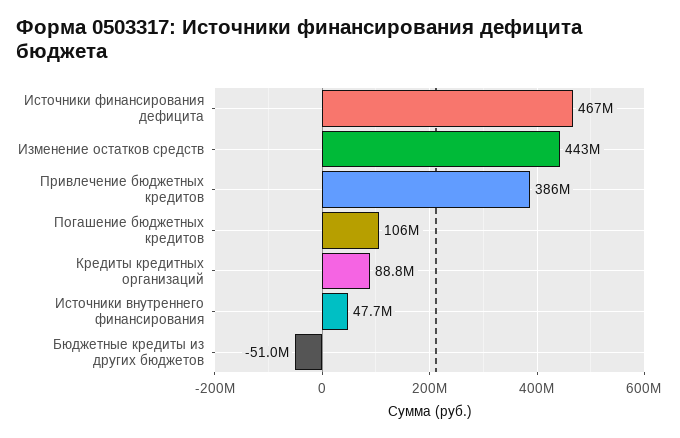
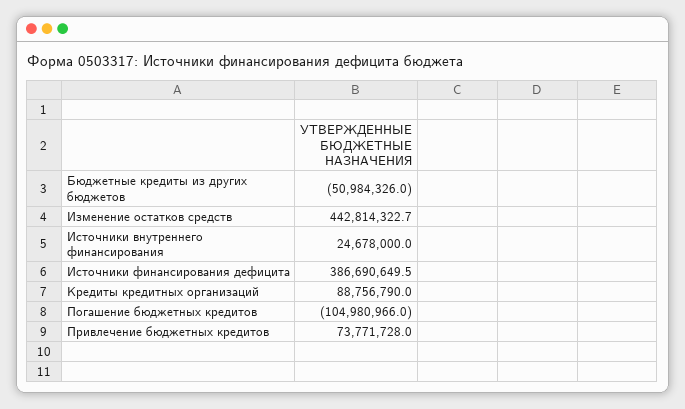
  {
-   "Источники финансирования дефицита": 467000000,
+   "Источники финансирования дефицита": 386690649.5,
    "Изменение остатков средств": 442814322.7,
-   "Привлечение бюджетных кредитов": 386000000,
+   "Привлечение бюджетных кредитов": 73771728,
-   "Погашение бюджетных кредитов": 106000000,
+   "Погашение бюджетных кредитов": -104980966,
    "Кредиты кредитных организаций": 88756790,
-   "Источники внутреннего финансирования": 47700000,
+   "Источники внутреннего финансирования": 24678000,
    "Бюджетные кредиты из других бюджетов": -50984326
  }

